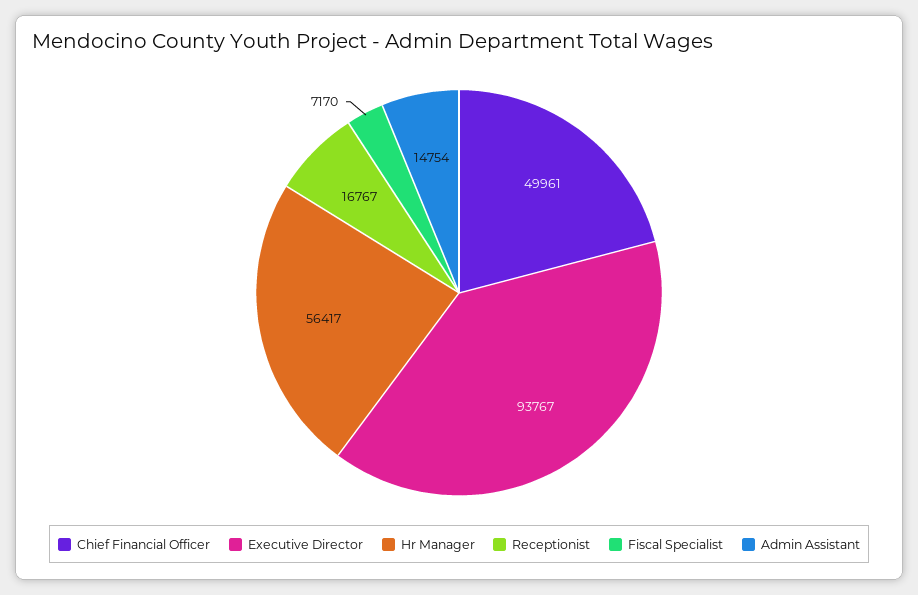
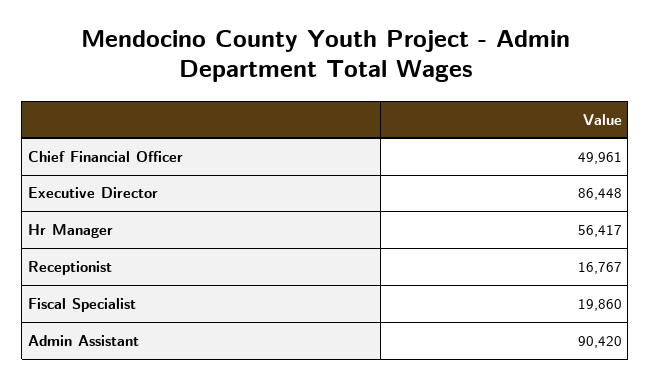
  {
    "Chief Financial Officer": 49961,
-   "Executive Director": 93767,
+   "Executive Director": 86448,
    "Hr Manager": 56417,
    "Receptionist": 16767,
-   "Fiscal Specialist": 7170,
+   "Fiscal Specialist": 19860,
-   "Admin Assistant": 14754
+   "Admin Assistant": 90420
  }

